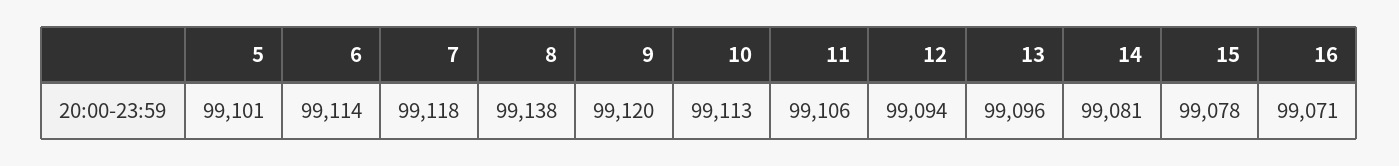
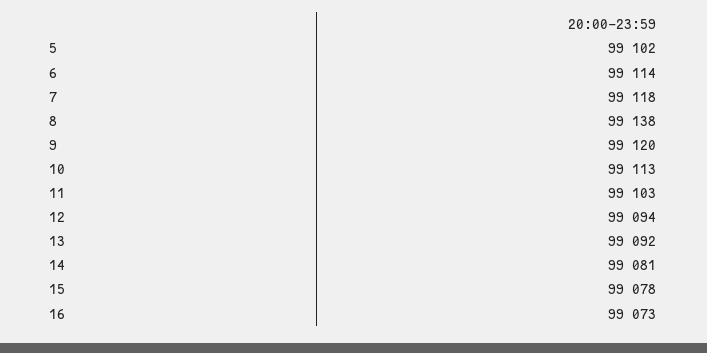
  {
-   "5": 99101,
+   "5": 99102,
    "6": 99114,
    "7": 99118,
    "8": 99138,
    "9": 99120,
    "10": 99113,
-   "11": 99106,
+   "11": 99103,
    "12": 99094,
-   "13": 99096,
+   "13": 99092,
    "14": 99081,
    "15": 99078,
-   "16": 99071
+   "16": 99073
  }

